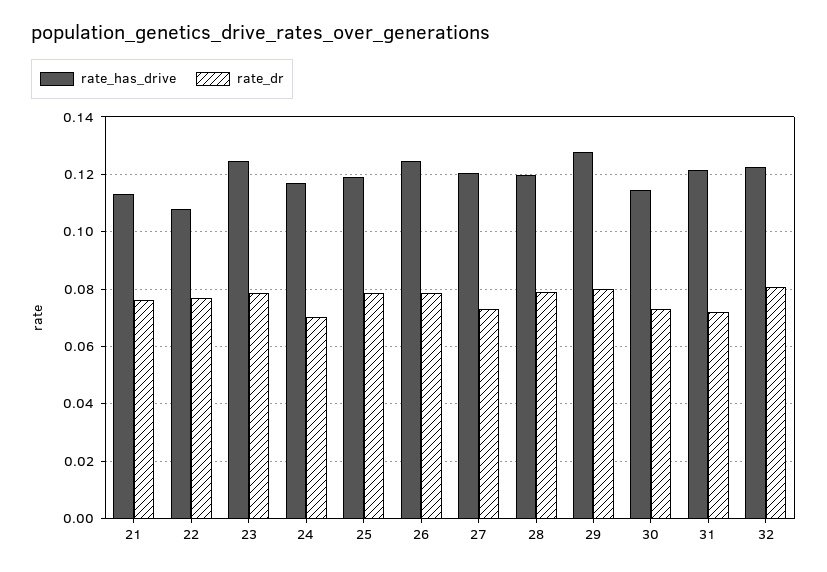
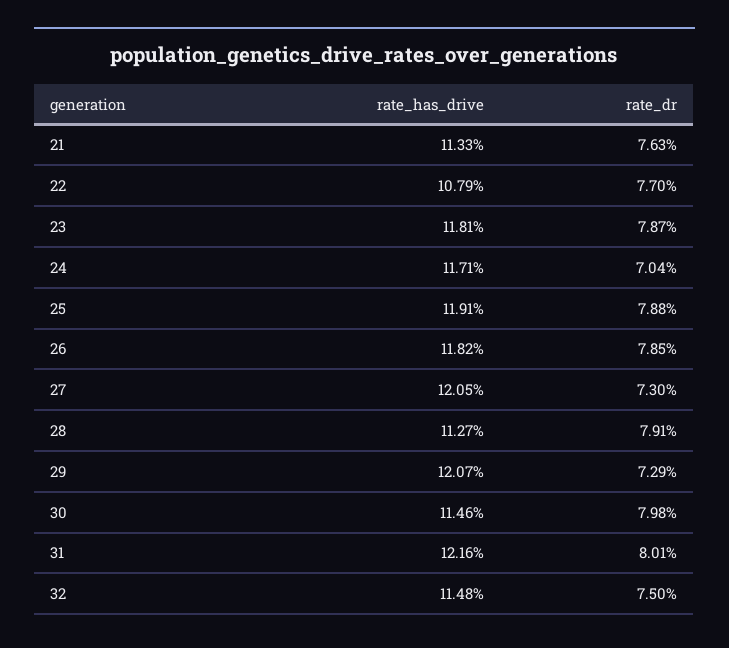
  {
    "rate_has_drive": {
      "21": 0.1133,
      "22": 0.1079,
-     "23": 0.125,
+     "23": 0.1181,
      "24": 0.1171,
      "25": 0.1191,
-     "26": 0.125,
+     "26": 0.1182,
      "27": 0.1205,
-     "28": 0.12,
+     "28": 0.1127,
-     "29": 0.1275,
+     "29": 0.1207,
      "30": 0.1146,
      "31": 0.1216,
-     "32": 0.1225
+     "32": 0.1148
    },
    "rate_dr": {
      "21": 0.0763,
      "22": 0.077,
      "23": 0.0787,
      "24": 0.0704,
      "25": 0.0788,
      "26": 0.0785,
      "27": 0.073,
      "28": 0.0791,
-     "29": 0.08,
+     "29": 0.0729,
-     "30": 0.0725,
+     "30": 0.0798,
-     "31": 0.0725,
+     "31": 0.0801,
-     "32": 0.08
+     "32": 0.075
    }
  }

